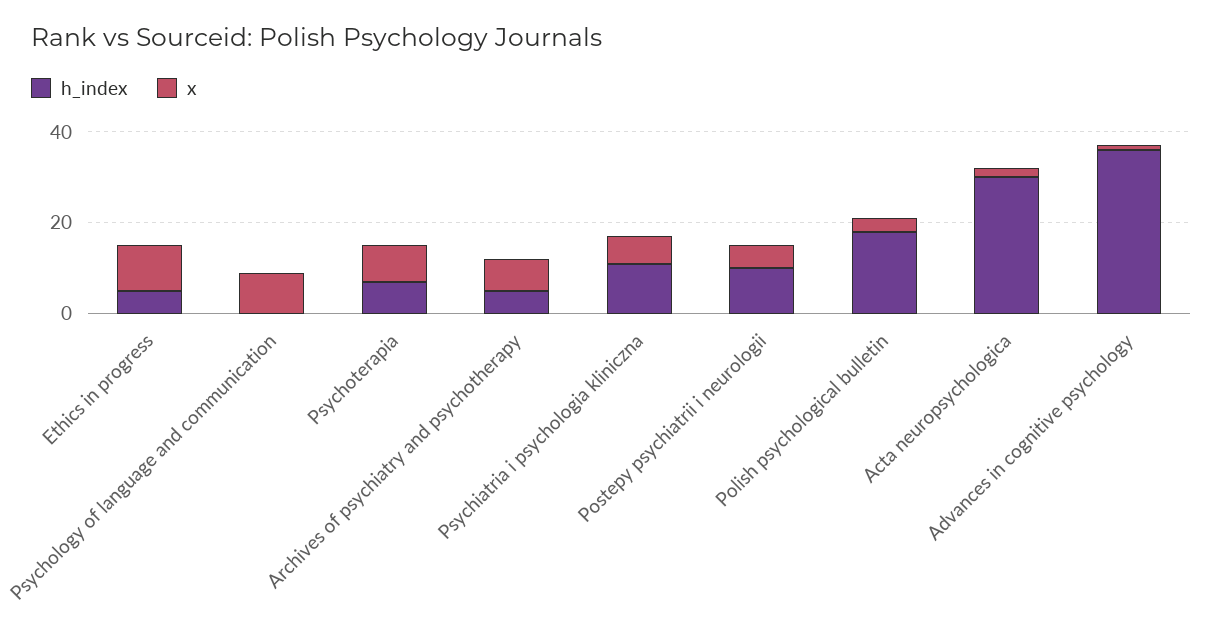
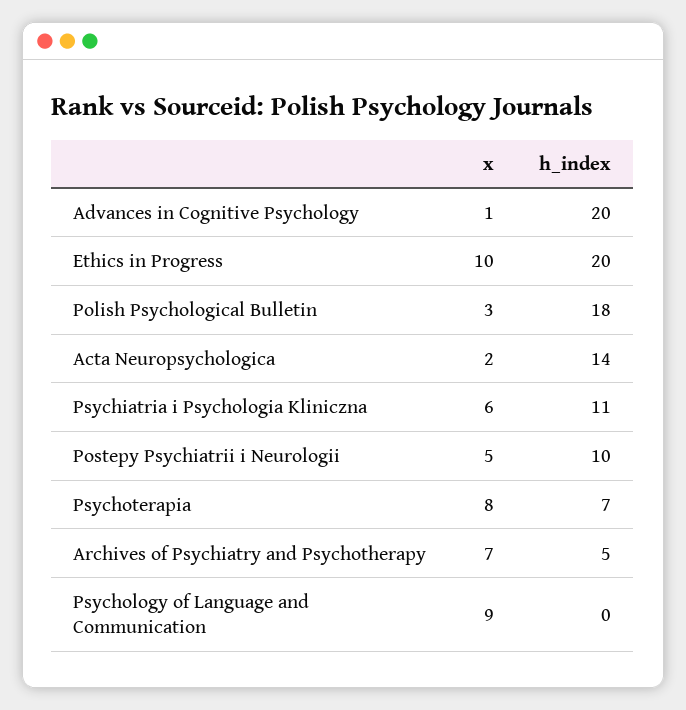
  {
    "h_index": {
-     "Ethics in progress": 5,
+     "Ethics in progress": 20,
      "Psychology of language and communication": 0,
      "Psychoterapia": 7,
      "Archives of psychiatry and psychotherapy": 5,
      "Psychiatria i psychologia kliniczna": 11,
      "Postepy psychiatrii i neurologii": 10,
      "Polish psychological bulletin": 18,
-     "Acta neuropsychologica": 30,
+     "Acta neuropsychologica": 14,
-     "Advances in cognitive psychology": 35
+     "Advances in cognitive psychology": 20
    },
    "x": {
      "Ethics in progress": 10,
      "Psychology of language and communication": 9,
      "Psychoterapia": 8,
      "Archives of psychiatry and psychotherapy": 7,
      "Psychiatria i psychologia kliniczna": 6,
      "Postepy psychiatrii i neurologii": 5,
      "Polish psychological bulletin": 3,
      "Acta neuropsychologica": 2,
      "Advances in cognitive psychology": 1
    }
  }

